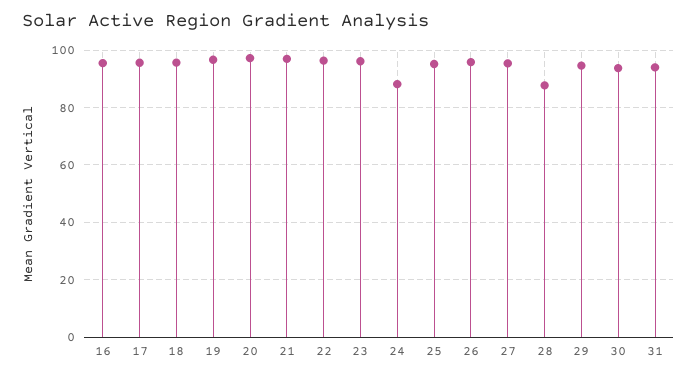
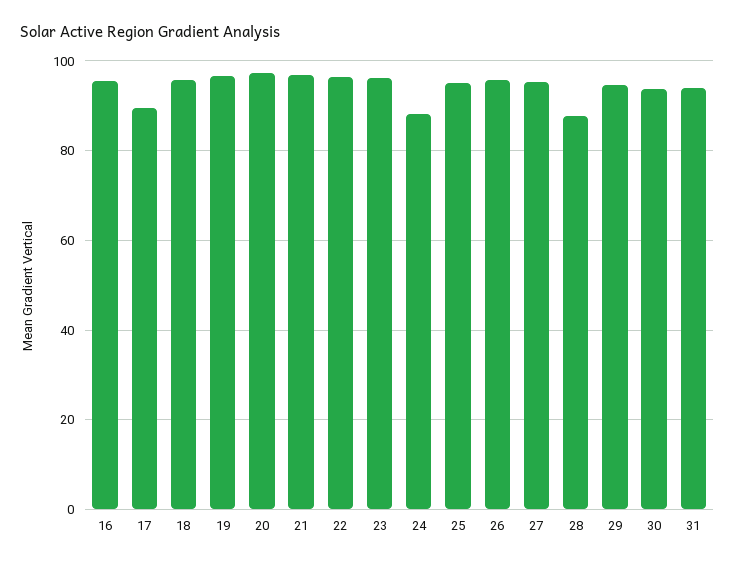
  {
    "16": 96,
-   "17": 95,
+   "17": 90,
    "18": 96,
    "19": 96,
    "20": 98,
    "21": 96,
    "22": 96,
    "23": 96,
    "24": 88,
    "25": 96,
    "26": 96,
    "27": 96,
    "28": 88,
    "29": 94,
    "30": 94,
    "31": 94
  }

